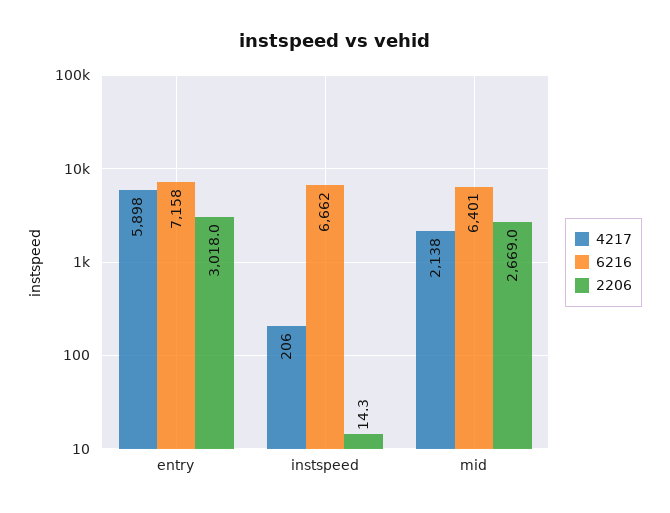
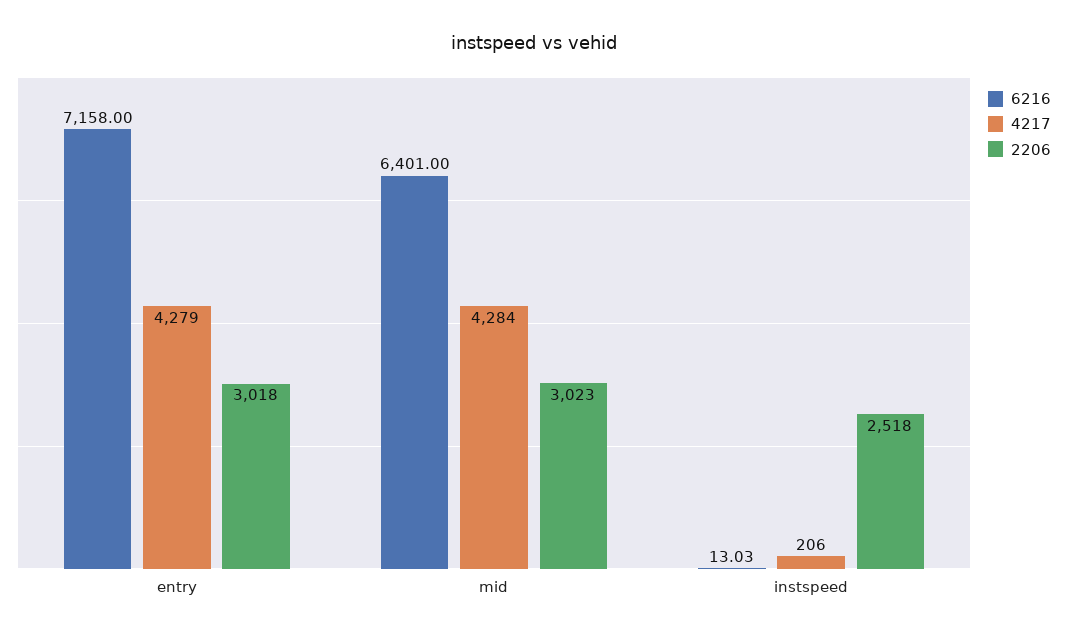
  {
    "4217": {
-     "entry": 5898,
+     "entry": 4279,
      "instspeed": 206,
-     "mid": 2138
+     "mid": 4284
    },
    "6216": {
      "entry": 7158,
-     "instspeed": 6662,
+     "instspeed": 13.03,
      "mid": 6401
    },
    "2206": {
      "entry": 3018,
-     "instspeed": 14.3,
+     "instspeed": 2518,
-     "mid": 2669
+     "mid": 3023
    }
  }

